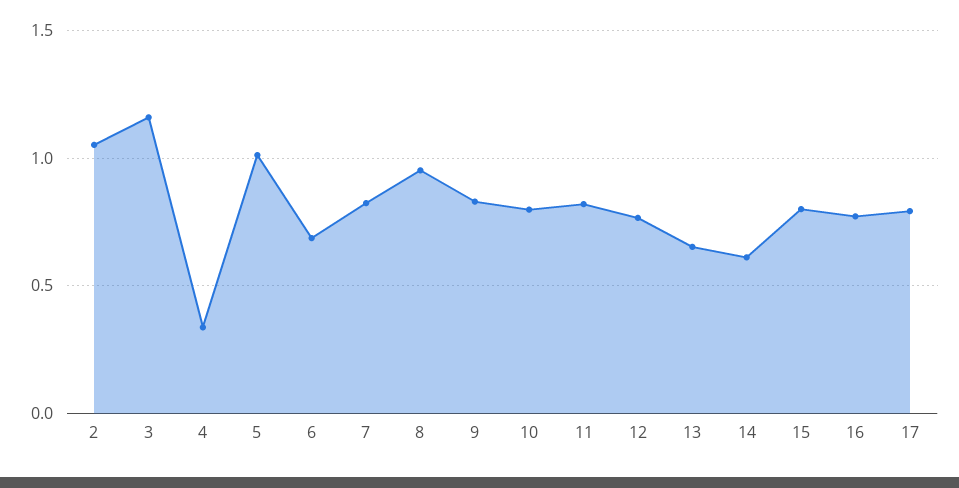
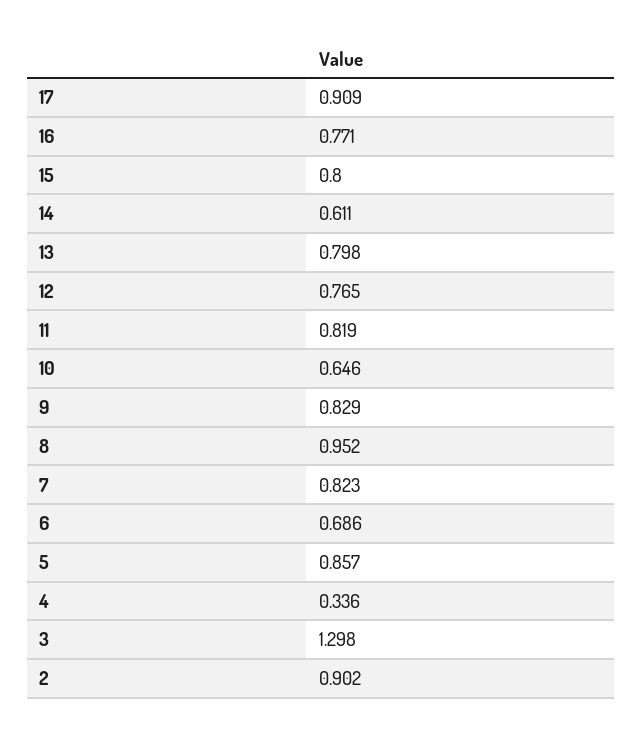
  {
-   "2": 1.05,
+   "2": 0.902,
-   "3": 1.15,
+   "3": 1.298,
    "4": 0.336,
-   "5": 1,
+   "5": 0.857,
    "6": 0.686,
    "7": 0.823,
    "8": 0.952,
    "9": 0.829,
-   "10": 0.8,
+   "10": 0.646,
    "11": 0.819,
    "12": 0.765,
-   "13": 0.65,
+   "13": 0.798,
    "14": 0.611,
    "15": 0.8,
    "16": 0.771,
-   "17": 0.8
+   "17": 0.909
  }

